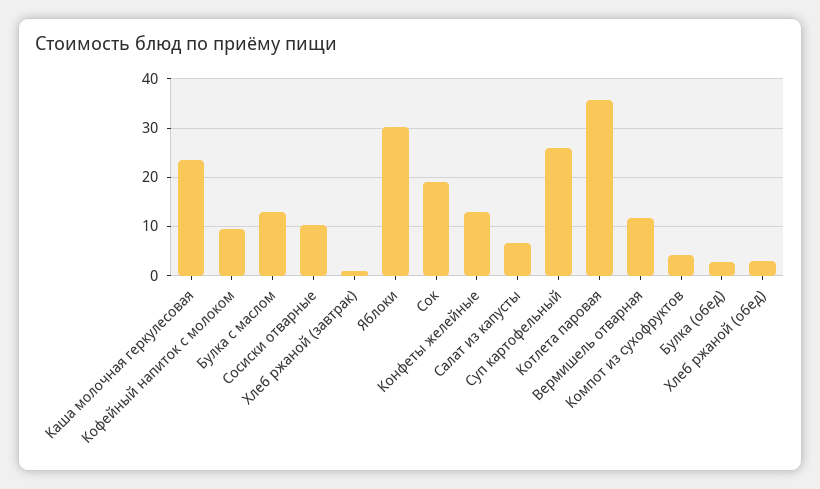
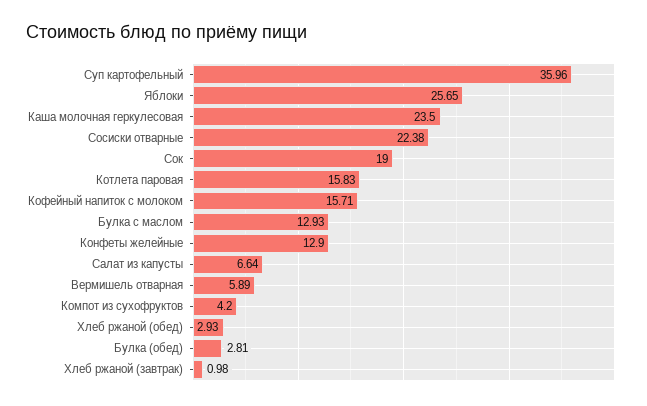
  {
    "Каша молочная геркулесовая": 23.5,
-   "Кофейный напиток с молоком": 10,
+   "Кофейный напиток с молоком": 15.71,
    "Булка с маслом": 12.93,
-   "Сосиски отварные": 10,
+   "Сосиски отварные": 22.38,
    "Хлеб ржаной (завтрак)": 0.98,
-   "Яблоки": 30,
+   "Яблоки": 25.65,
    "Сок": 19,
    "Конфеты желейные": 12.9,
    "Салат из капусты": 6.64,
-   "Суп картофельный": 26,
+   "Суп картофельный": 35.96,
-   "Котлета паровая": 36,
+   "Котлета паровая": 15.83,
-   "Вермишель отварная": 12,
+   "Вермишель отварная": 5.89,
    "Компот из сухофруктов": 4.2,
    "Булка (обед)": 2.81,
    "Хлеб ржаной (обед)": 2.93
  }

